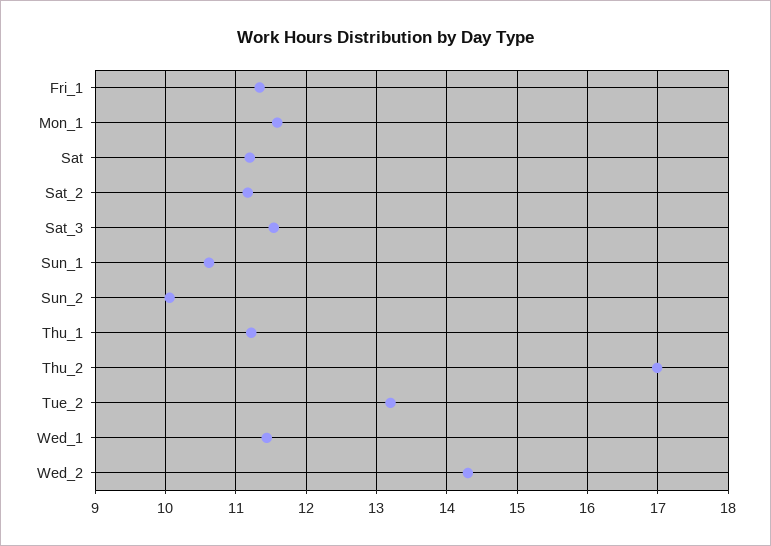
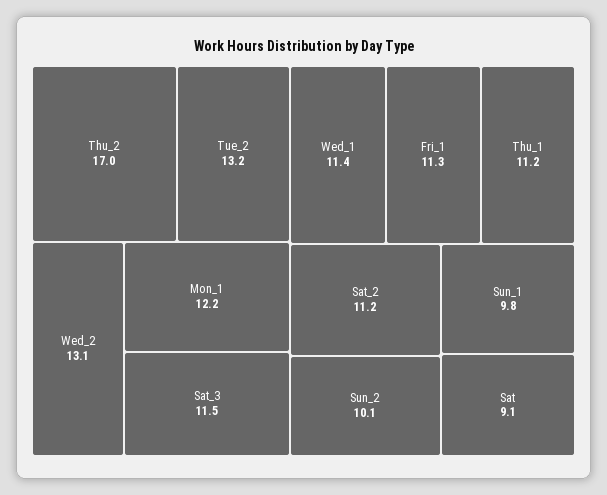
  {
    "Fri_1": 11.3,
-   "Mon_1": 11.6,
+   "Mon_1": 12.2,
-   "Sat": 11.2,
+   "Sat": 9.1,
    "Sat_2": 11.2,
    "Sat_3": 11.5,
-   "Sun_1": 10.6,
+   "Sun_1": 9.8,
    "Sun_2": 10.1,
    "Thu_1": 11.2,
    "Thu_2": 17,
    "Tue_2": 13.2,
    "Wed_1": 11.4,
-   "Wed_2": 14.3
+   "Wed_2": 13.1
  }

